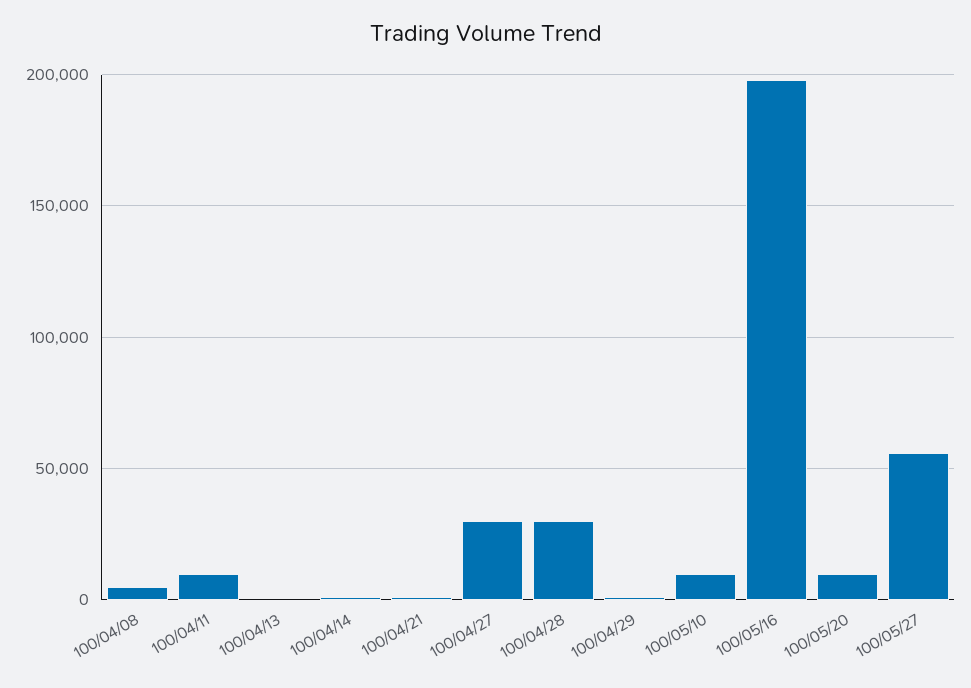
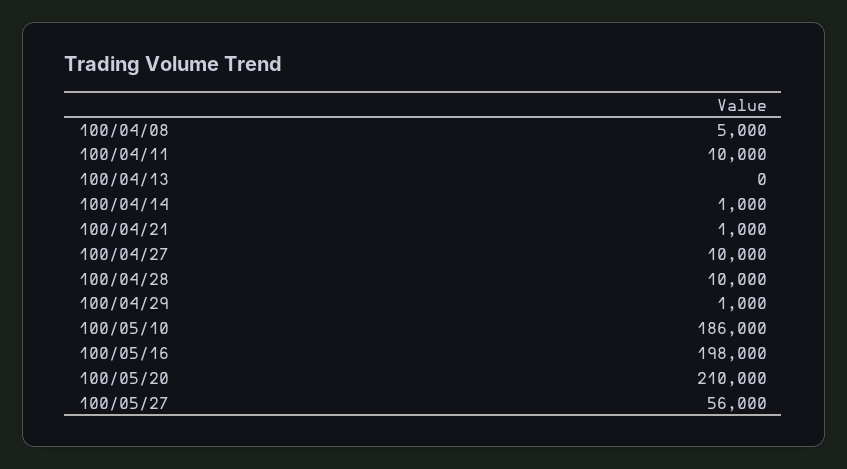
  {
    "100/04/08": 5000,
    "100/04/11": 10000,
    "100/04/13": 0,
    "100/04/14": 1000,
    "100/04/21": 1000,
-   "100/04/27": 30000,
+   "100/04/27": 10000,
-   "100/04/28": 30000,
+   "100/04/28": 10000,
    "100/04/29": 1000,
-   "100/05/10": 10000,
+   "100/05/10": 186000,
    "100/05/16": 198000,
-   "100/05/20": 10000,
+   "100/05/20": 210000,
    "100/05/27": 56000
  }

